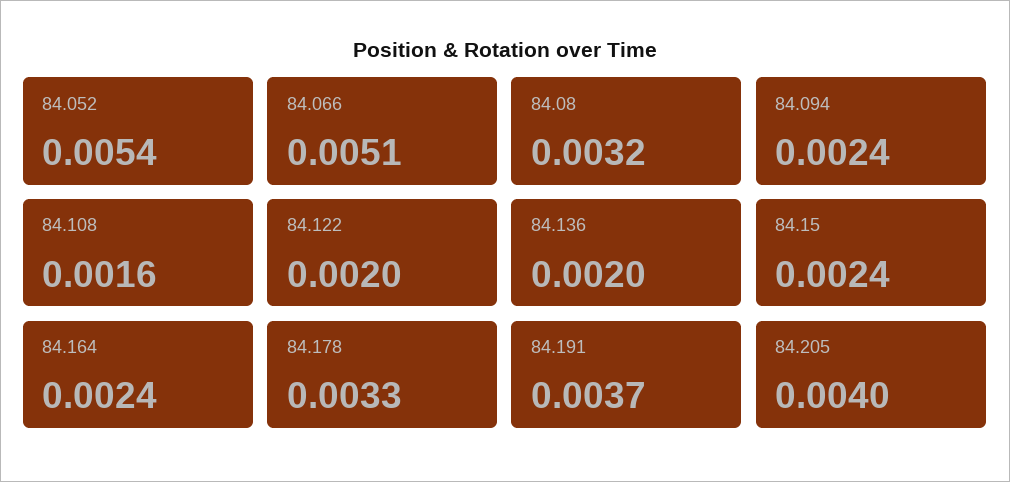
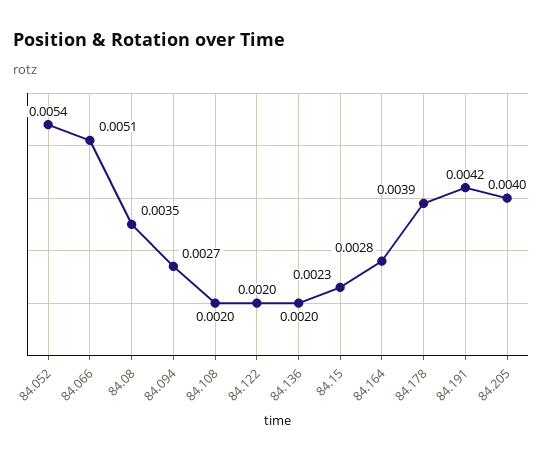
  {
    "84.052": 0.0054,
    "84.066": 0.0051,
-   "84.08": 0.0032,
+   "84.08": 0.0035,
-   "84.094": 0.0024,
+   "84.094": 0.0027,
-   "84.108": 0.0016,
+   "84.108": 0.002,
    "84.122": 0.002,
    "84.136": 0.002,
-   "84.15": 0.0024,
+   "84.15": 0.0023,
-   "84.164": 0.0024,
+   "84.164": 0.0028,
-   "84.178": 0.0033,
+   "84.178": 0.0039,
-   "84.191": 0.0037,
+   "84.191": 0.0042,
    "84.205": 0.004
  }

